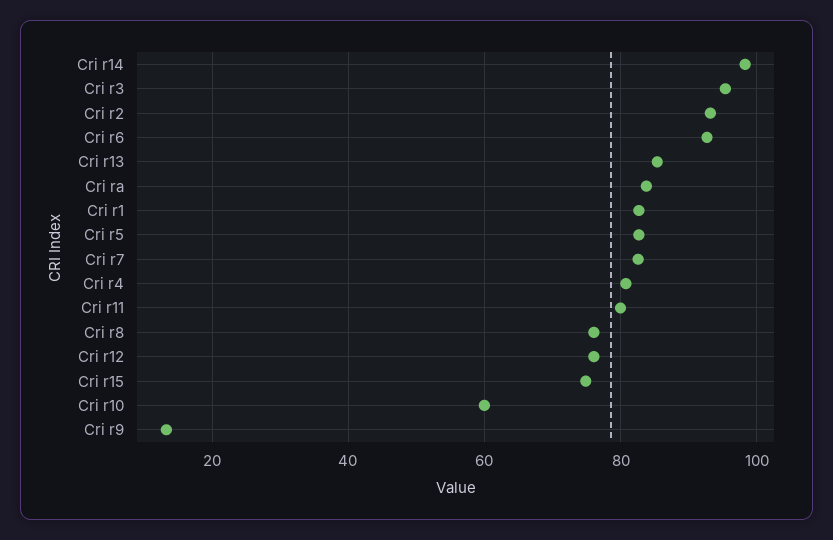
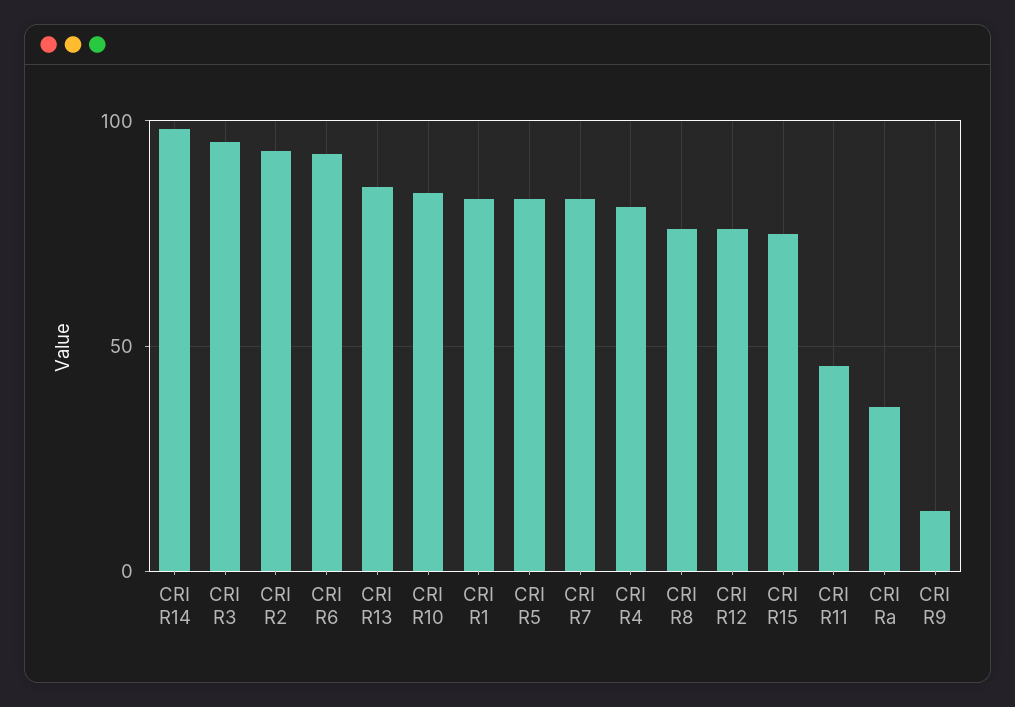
  {
    "Cri r14": 98,
    "Cri r3": 96,
    "Cri r2": 94,
    "Cri r6": 92,
    "Cri r13": 86,
-   "Cri ra": 84,
+   "Cri ra": 35,
    "Cri r1": 82,
    "Cri r5": 82,
    "Cri r7": 82,
    "Cri r4": 80,
-   "Cri r11": 80,
+   "Cri r11": 45,
    "Cri r8": 76,
    "Cri r12": 76,
    "Cri r15": 74,
-   "Cri r10": 60,
+   "Cri r10": 85,
    "Cri r9": 14
  }

